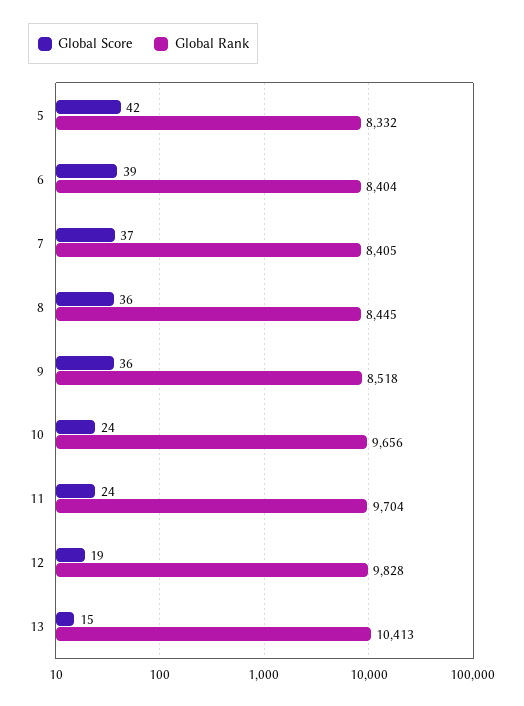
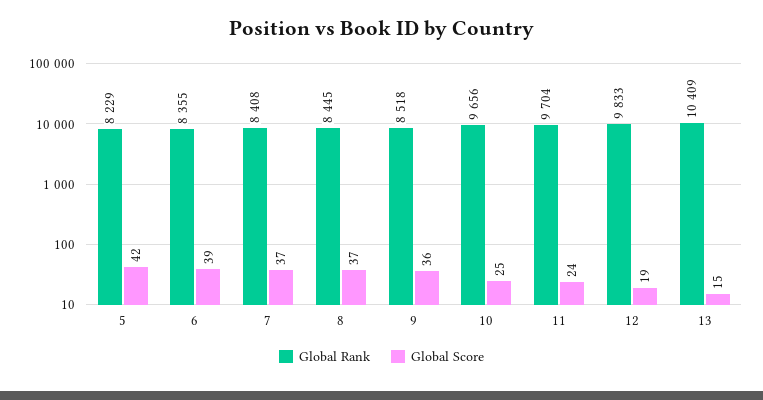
  {
    "Global Score": {
      "5": 42,
      "6": 39,
      "7": 37,
-     "8": 36,
+     "8": 37,
      "9": 36,
-     "10": 24,
+     "10": 25,
      "11": 24,
      "12": 19,
      "13": 15
    },
    "Global Rank": {
-     "5": 8332,
+     "5": 8229,
-     "6": 8404,
+     "6": 8355,
-     "7": 8405,
+     "7": 8408,
      "8": 8445,
      "9": 8518,
      "10": 9656,
      "11": 9704,
-     "12": 9828,
+     "12": 9833,
-     "13": 10413
+     "13": 10409
    }
  }

